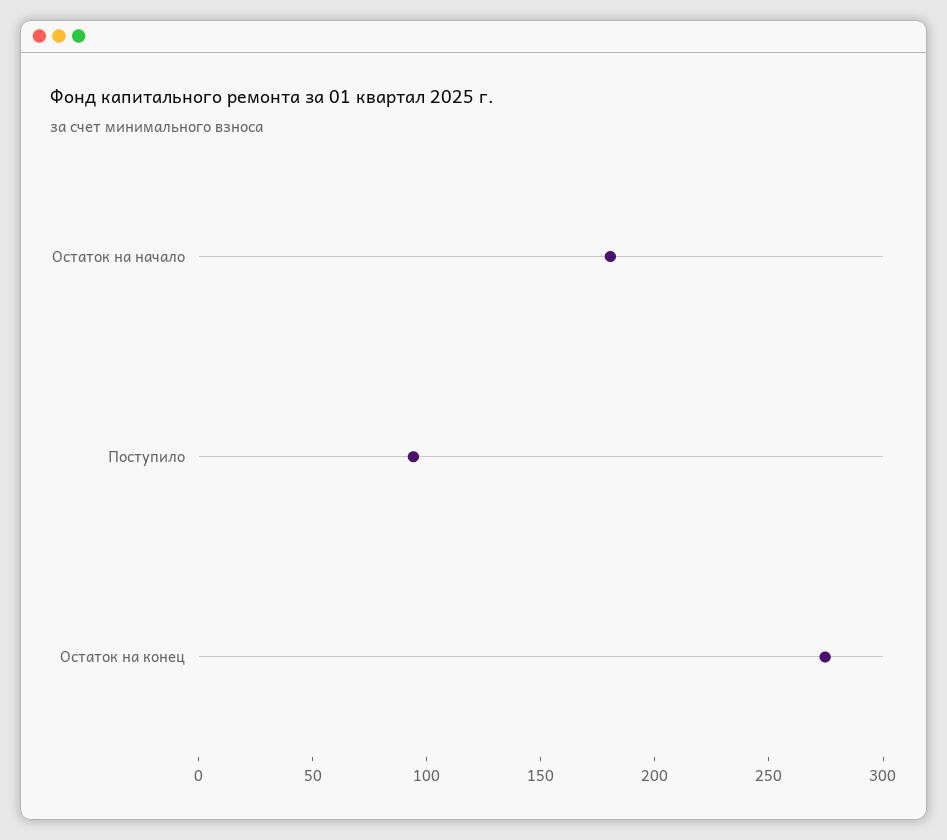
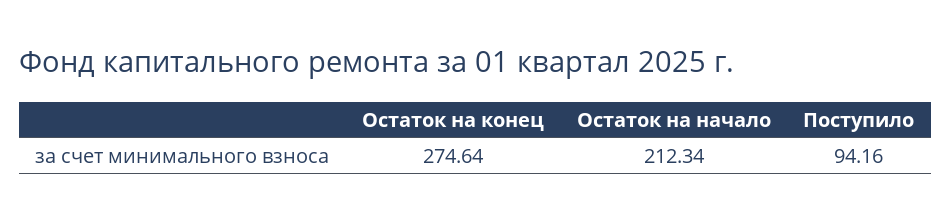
  {
-   "Остаток на начало": 180,
+   "Остаток на начало": 212.34,
    "Поступило": 94.16,
    "Остаток на конец": 274.64
  }

